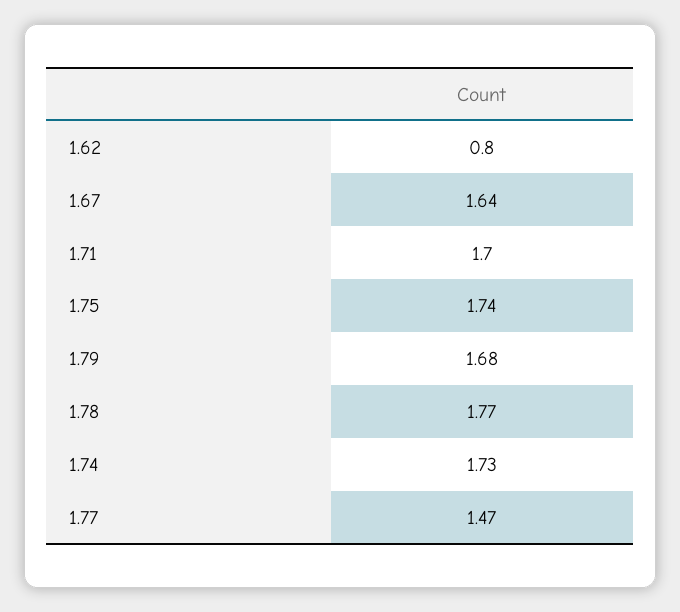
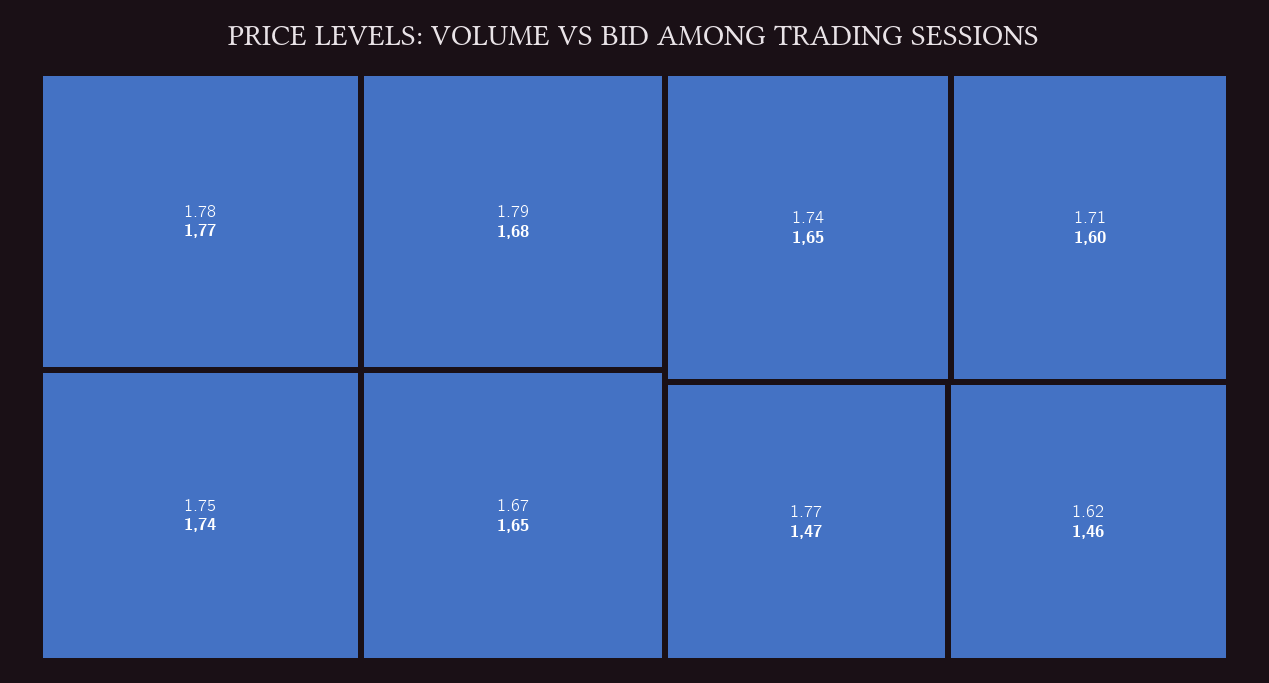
  {
-   "1.62": 0.8,
+   "1.62": 1.46,
-   "1.67": 1.64,
+   "1.67": 1.65,
-   "1.71": 1.7,
+   "1.71": 1.6,
    "1.75": 1.74,
    "1.79": 1.68,
    "1.78": 1.77,
-   "1.74": 1.73,
+   "1.74": 1.65,
    "1.77": 1.47
  }

